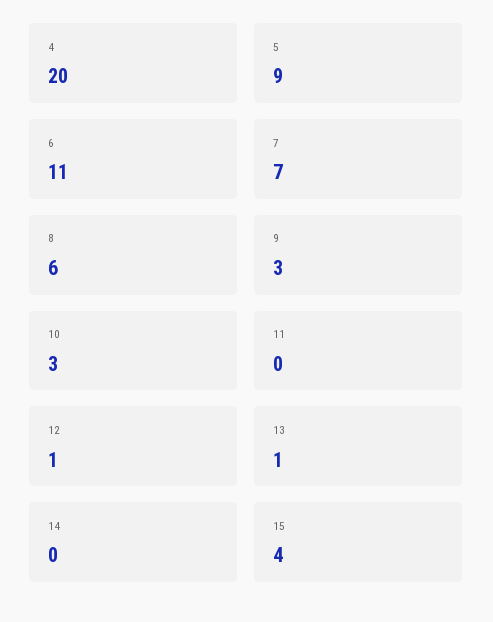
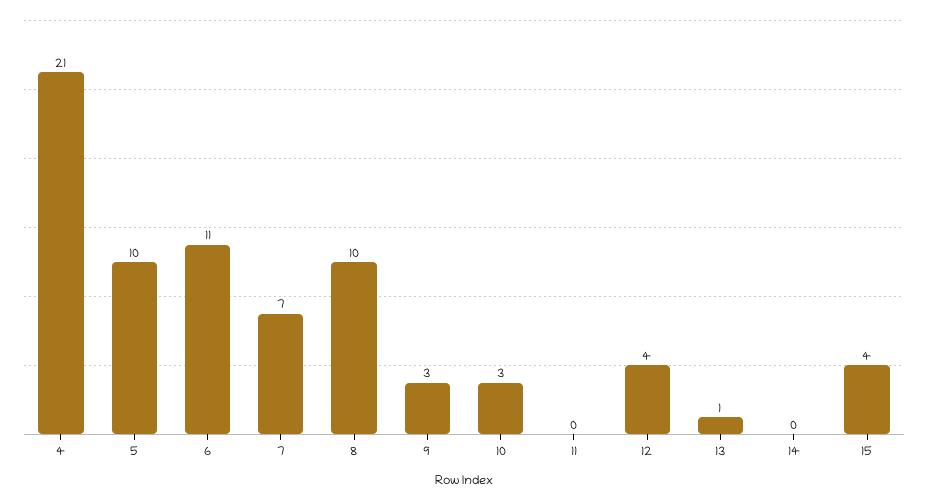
  {
-   "4": 20,
+   "4": 21,
-   "5": 9,
+   "5": 10,
    "6": 11,
    "7": 7,
-   "8": 6,
+   "8": 10,
    "9": 3,
    "10": 3,
    "11": 0,
-   "12": 1,
+   "12": 4,
    "13": 1,
    "14": 0,
    "15": 4
  }

